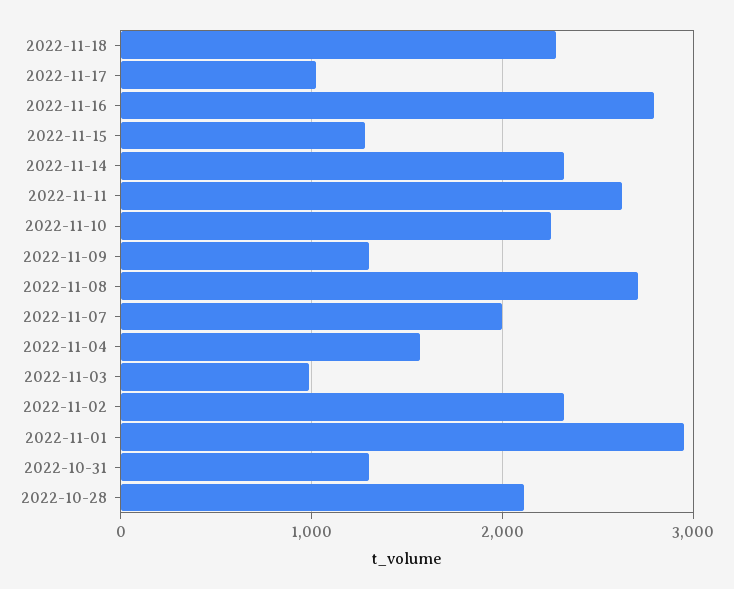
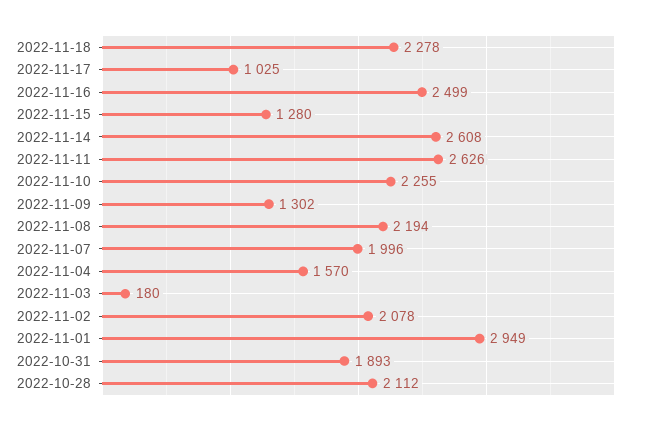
  {
    "2022-11-18": 2278,
    "2022-11-17": 1025,
-   "2022-11-16": 2800,
+   "2022-11-16": 2499,
    "2022-11-15": 1280,
-   "2022-11-14": 2300,
+   "2022-11-14": 2608,
    "2022-11-11": 2626,
    "2022-11-10": 2255,
    "2022-11-09": 1302,
-   "2022-11-08": 2700,
+   "2022-11-08": 2194,
    "2022-11-07": 1996,
    "2022-11-04": 1570,
-   "2022-11-03": 1000,
+   "2022-11-03": 180,
-   "2022-11-02": 2300,
+   "2022-11-02": 2078,
    "2022-11-01": 2949,
-   "2022-10-31": 1300,
+   "2022-10-31": 1893,
    "2022-10-28": 2112
  }

